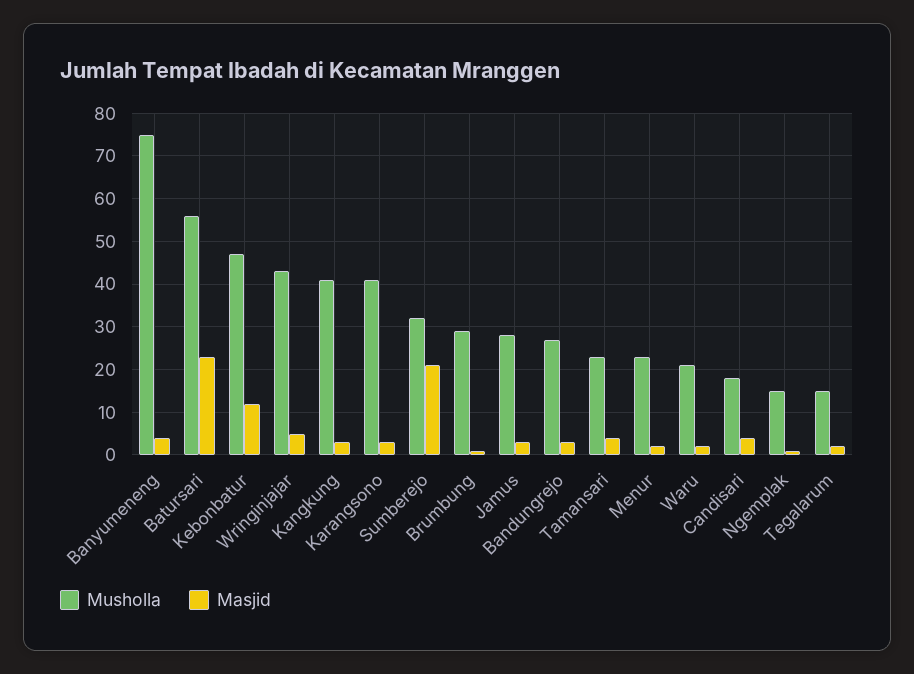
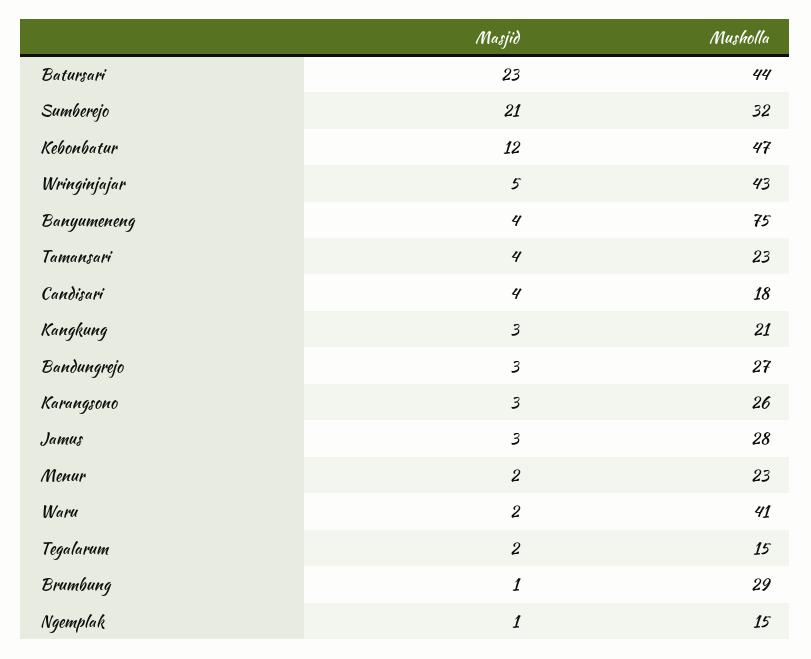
  {
    "Musholla": {
      "Banyumeneng": 75,
-     "Batursari": 55,
+     "Batursari": 44,
      "Kebonbatur": 47,
      "Wringinjajar": 43,
-     "Kangkung": 40,
+     "Kangkung": 21,
-     "Karangsono": 40,
+     "Karangsono": 26,
      "Sumberejo": 32,
      "Brumbung": 29,
      "Jamus": 28,
      "Bandungrejo": 27,
      "Tamansari": 23,
      "Menur": 23,
-     "Waru": 20,
+     "Waru": 41,
      "Candisari": 18,
      "Ngemplak": 15,
      "Tegalarum": 15
    },
    "Masjid": {
      "Banyumeneng": 4,
      "Batursari": 23,
      "Kebonbatur": 12,
      "Wringinjajar": 5,
      "Kangkung": 3,
      "Karangsono": 3,
      "Sumberejo": 21,
      "Brumbung": 1,
      "Jamus": 3,
      "Bandungrejo": 3,
      "Tamansari": 4,
      "Menur": 2,
      "Waru": 2,
      "Candisari": 4,
      "Ngemplak": 1,
      "Tegalarum": 2
    }
  }

